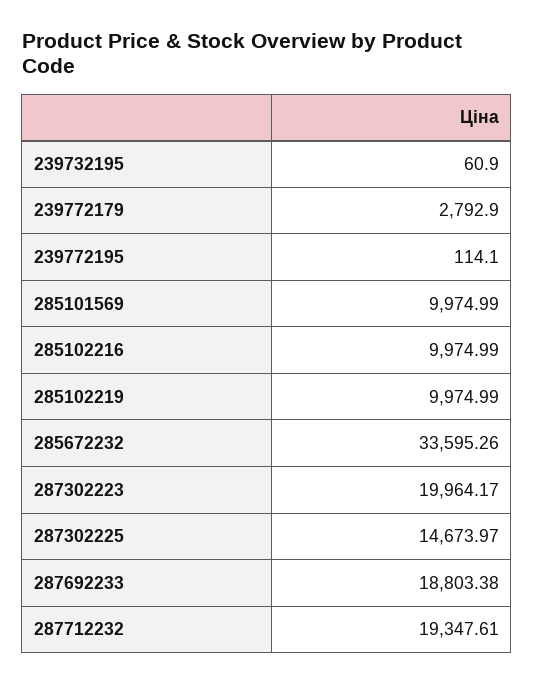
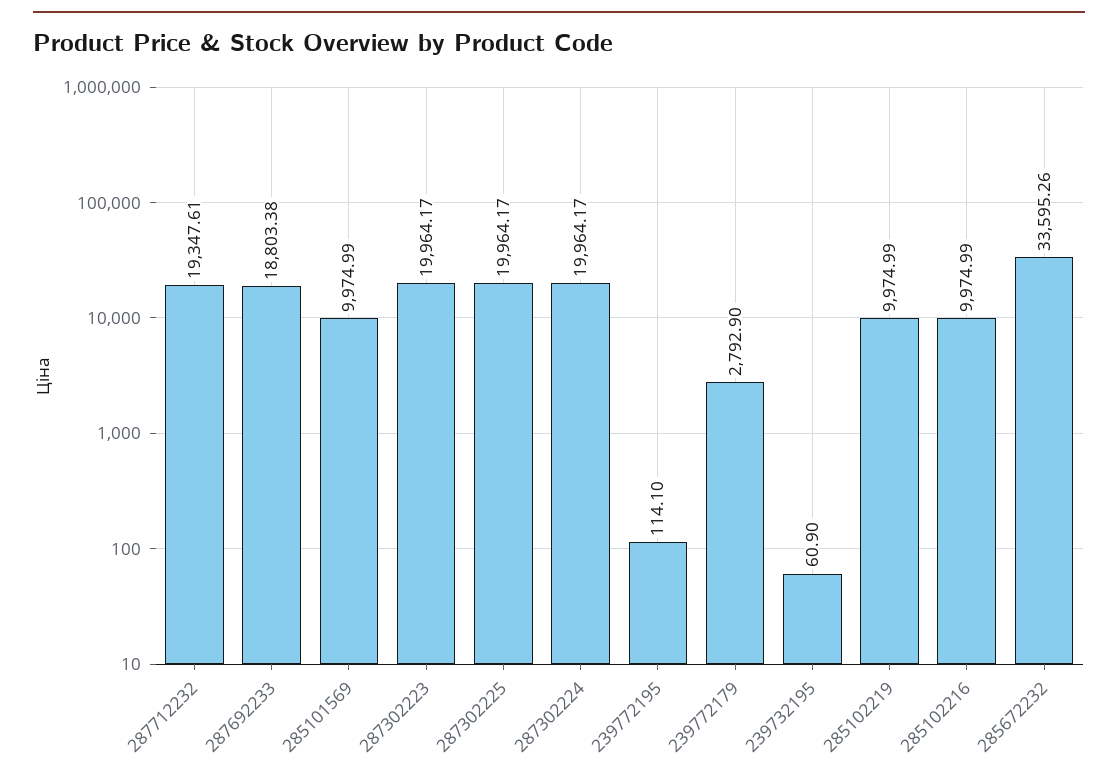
  {
    "239732195": 60.9,
    "239772179": 2792.9,
    "239772195": 114.1,
    "285101569": 9974.99,
    "285102216": 9974.99,
    "285102219": 9974.99,
    "285672232": 33595.26,
    "287302223": 19964.17,
-   "287302225": 14673.97,
+   "287302225": 19964.17,
    "287692233": 18803.38,
-   "287712232": 19347.61
+   "287712232": 19347.61,
+   "287302224": 19964.17
  }

